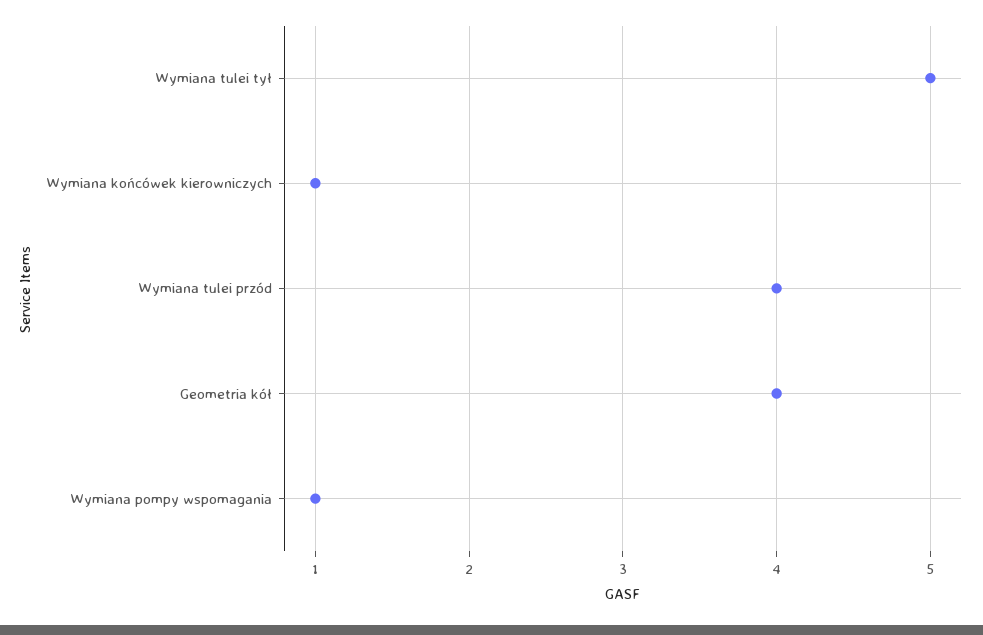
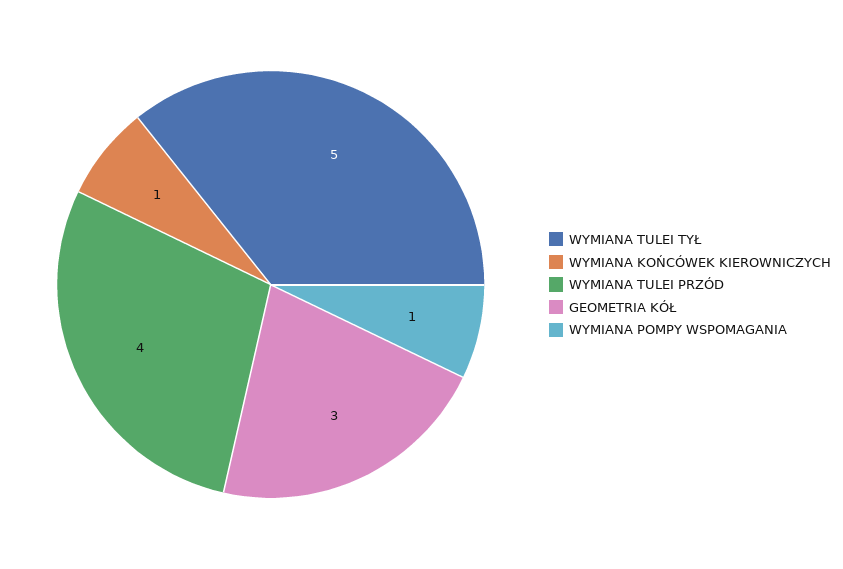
  {
    "Wymiana tulei tył": 5,
    "Wymiana końcówek kierowniczych": 1,
    "Wymiana tulei przód": 4,
-   "Geometria kół": 4,
+   "Geometria kół": 3,
    "Wymiana pompy wspomagania": 1
  }

